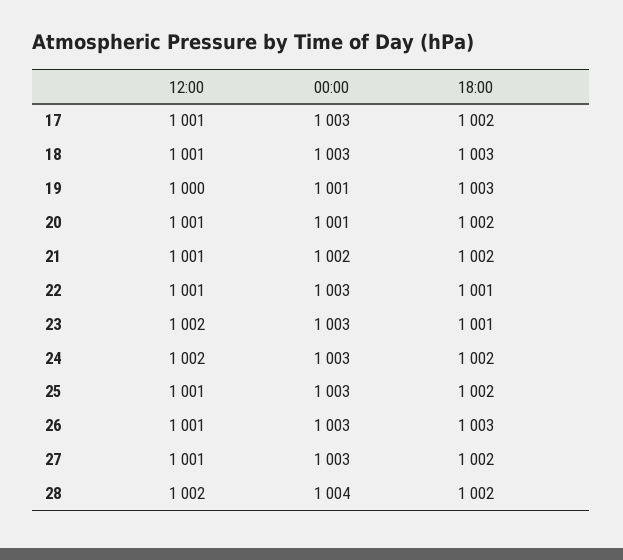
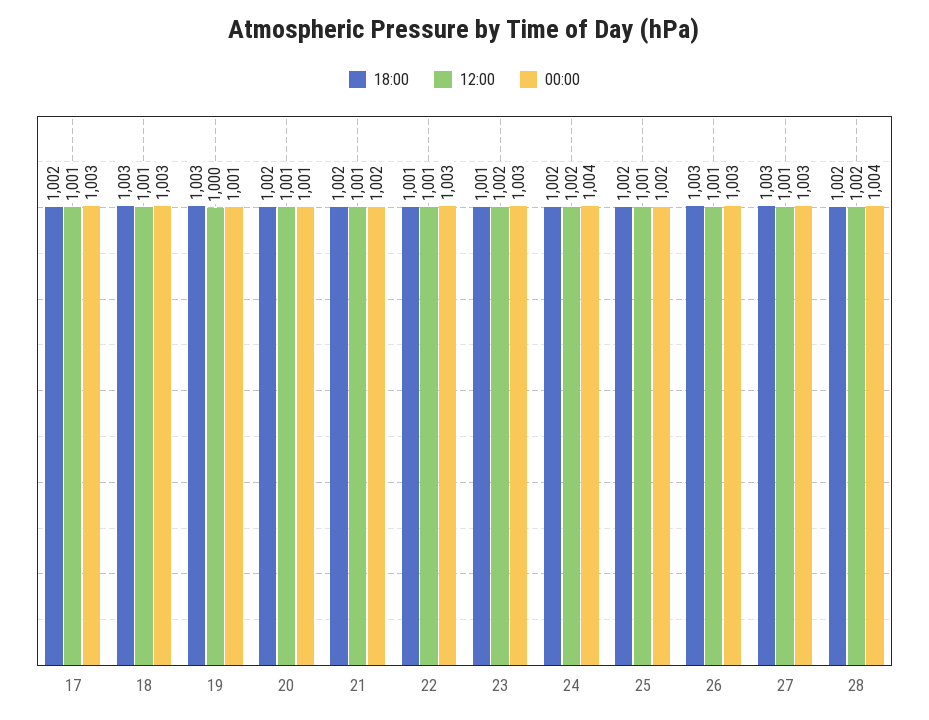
  {
    "12:00": {
      "17": 1001,
      "18": 1001,
      "19": 1000,
      "20": 1001,
      "21": 1001,
      "22": 1001,
      "23": 1002,
      "24": 1002,
      "25": 1001,
      "26": 1001,
      "27": 1001,
      "28": 1002
    },
    "00:00": {
      "17": 1003,
      "18": 1003,
      "19": 1001,
      "20": 1001,
      "21": 1002,
      "22": 1003,
      "23": 1003,
-     "24": 1003,
+     "24": 1004,
-     "25": 1003,
+     "25": 1002,
      "26": 1003,
      "27": 1003,
      "28": 1004
    },
    "18:00": {
      "17": 1002,
      "18": 1003,
      "19": 1003,
      "20": 1002,
      "21": 1002,
      "22": 1001,
      "23": 1001,
      "24": 1002,
      "25": 1002,
      "26": 1003,
-     "27": 1002,
+     "27": 1003,
      "28": 1002
    }
  }

